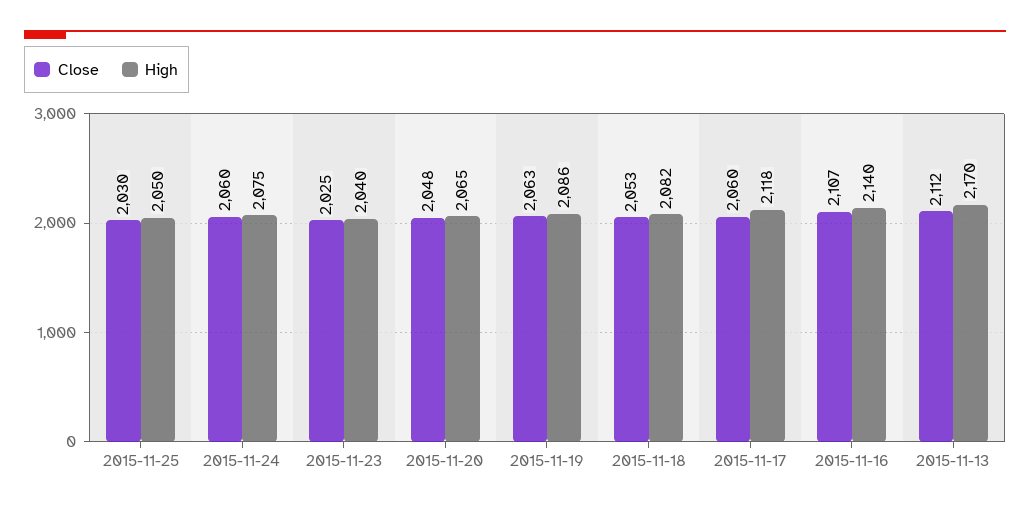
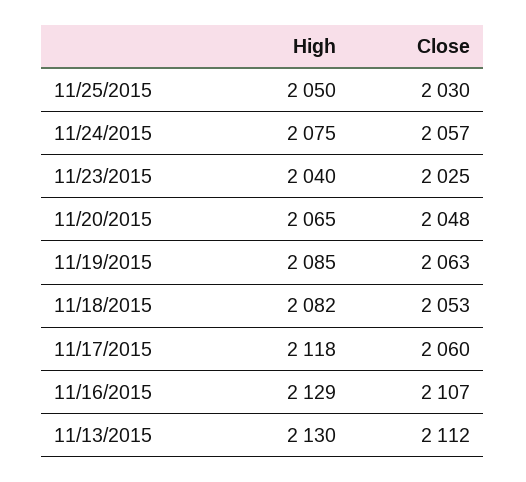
  {
    "Close": {
      "2015-11-25": 2030,
-     "2015-11-24": 2060,
+     "2015-11-24": 2057,
      "2015-11-23": 2025,
      "2015-11-20": 2048,
      "2015-11-19": 2063,
      "2015-11-18": 2053,
      "2015-11-17": 2060,
      "2015-11-16": 2107,
      "2015-11-13": 2112
    },
    "High": {
      "2015-11-25": 2050,
      "2015-11-24": 2075,
      "2015-11-23": 2040,
      "2015-11-20": 2065,
-     "2015-11-19": 2086,
+     "2015-11-19": 2085,
      "2015-11-18": 2082,
      "2015-11-17": 2118,
-     "2015-11-16": 2140,
+     "2015-11-16": 2129,
-     "2015-11-13": 2170
+     "2015-11-13": 2130
    }
  }

